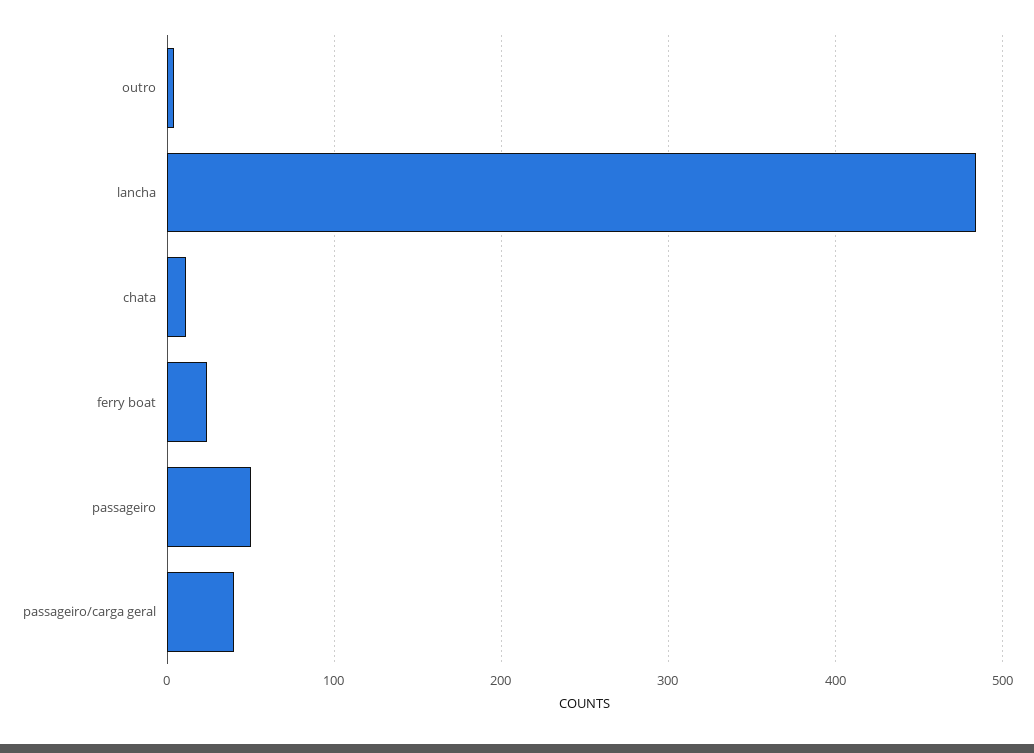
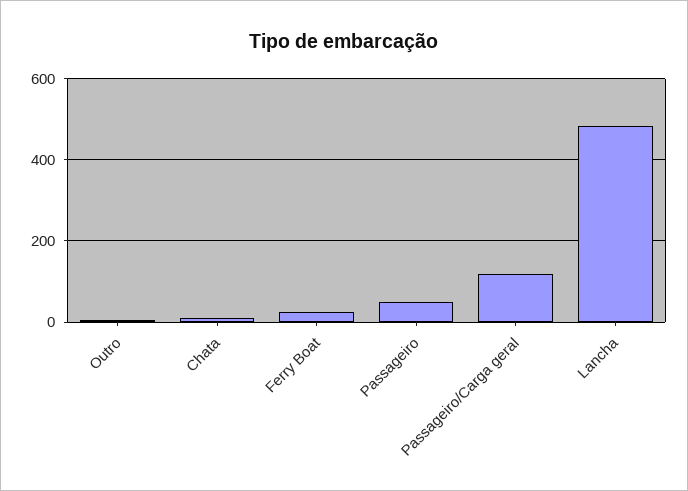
  {
    "outro": 0,
    "lancha": 480,
    "chata": 10,
    "ferry boat": 20,
    "passageiro": 50,
-   "passageiro/carga geral": 40
+   "passageiro/carga geral": 120
  }

